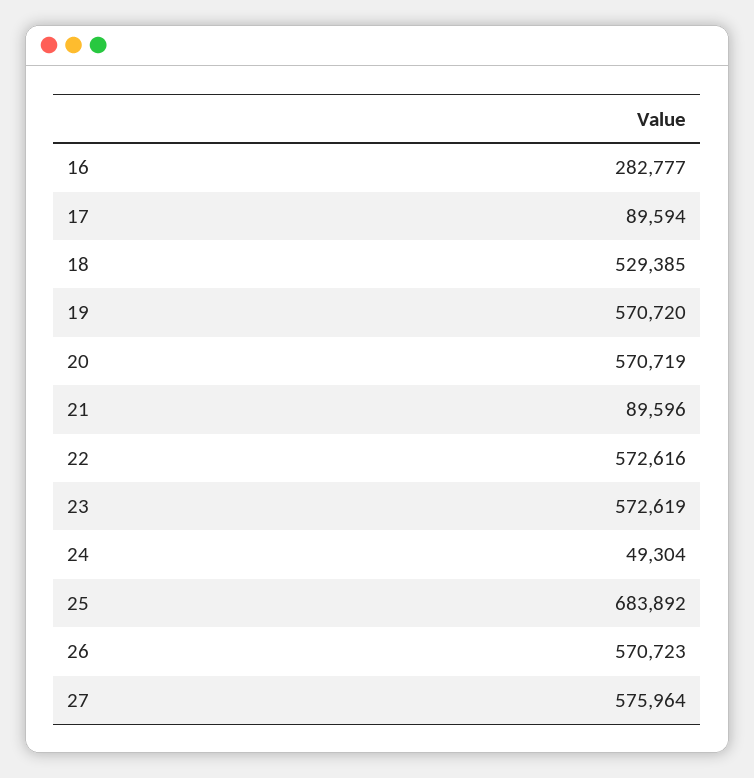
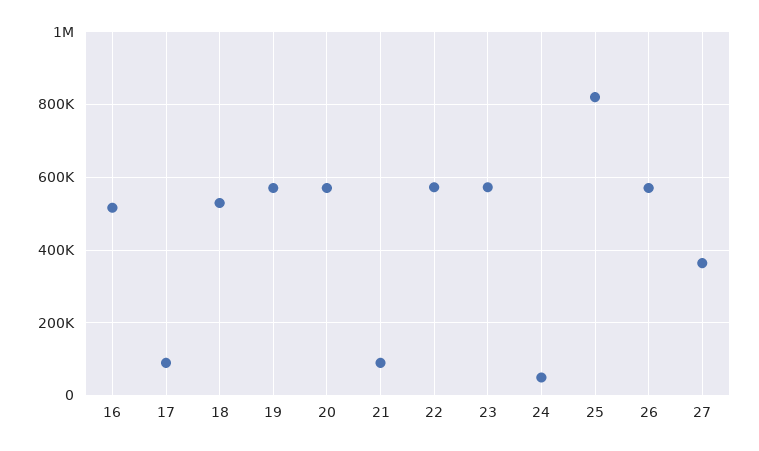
  {
-   "16": 282777,
+   "16": 520000,
    "17": 89594,
    "18": 529385,
    "19": 570720,
    "20": 570719,
    "21": 89596,
    "22": 572616,
    "23": 572619,
    "24": 49304,
-   "25": 683892,
+   "25": 820000,
    "26": 570723,
-   "27": 575964
+   "27": 360000
  }

